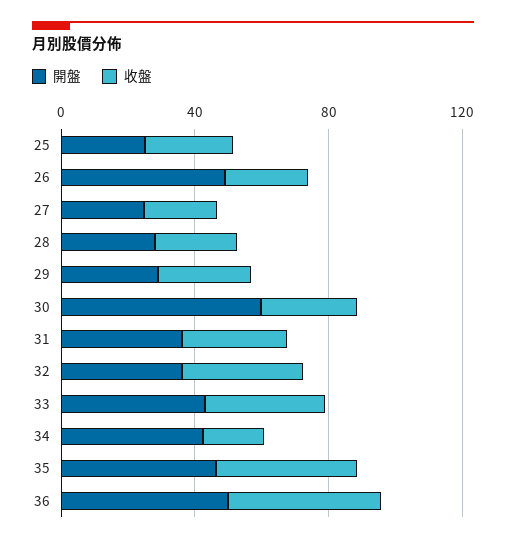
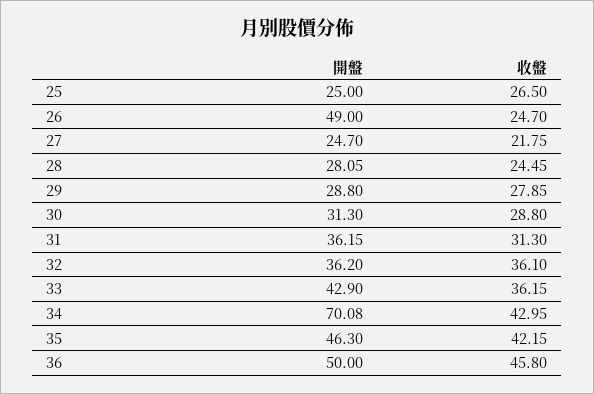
  {
    "開盤": {
      "25": 25,
      "26": 49,
      "27": 24.7,
      "28": 28.05,
      "29": 28.8,
-     "30": 60,
+     "30": 31.3,
      "31": 36.15,
      "32": 36.2,
      "33": 42.9,
-     "34": 40,
+     "34": 70.08,
      "35": 46.3,
      "36": 50
    },
    "收盤": {
      "25": 26.5,
      "26": 24.7,
      "27": 21.75,
      "28": 24.45,
      "29": 27.85,
      "30": 28.8,
      "31": 31.3,
      "32": 36.1,
      "33": 36.15,
-     "34": 20,
+     "34": 42.95,
      "35": 42.15,
      "36": 45.8
    }
  }

